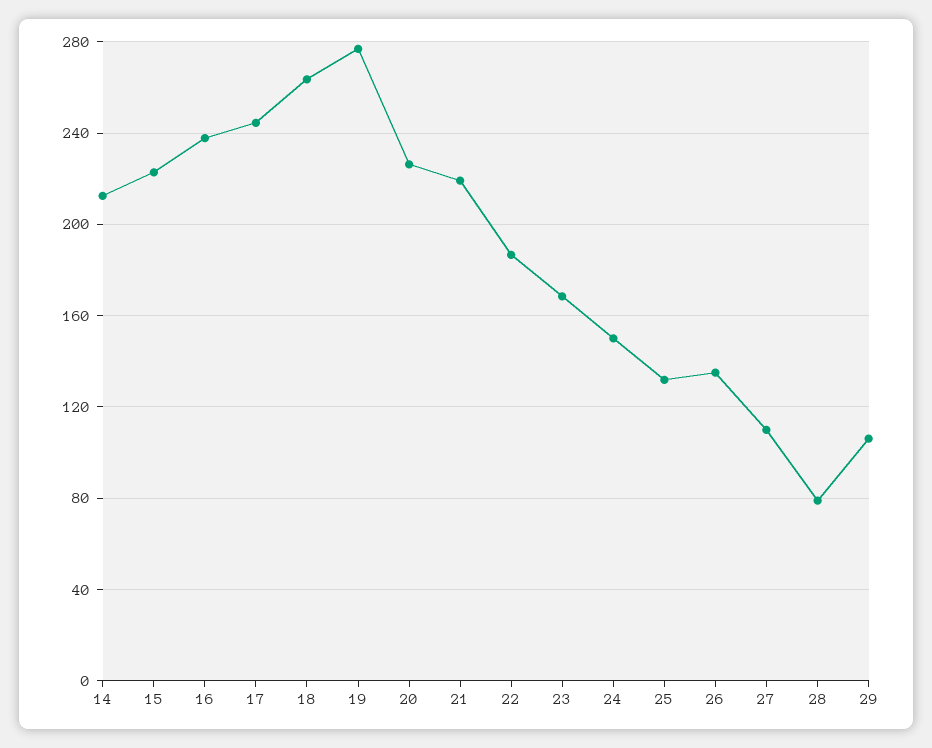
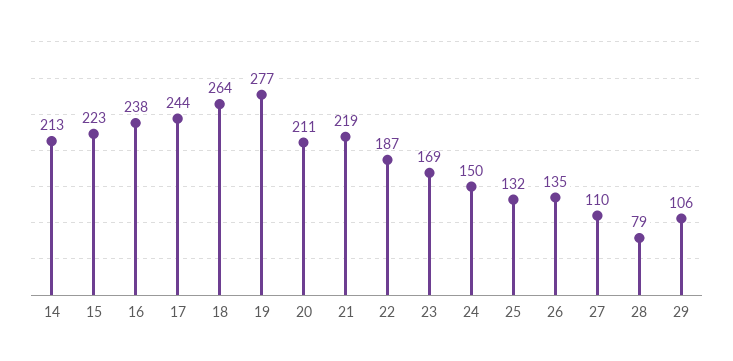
  {
    "14": 213,
    "15": 223,
    "16": 238,
    "17": 244,
    "18": 264,
    "19": 277,
-   "20": 225,
+   "20": 211,
    "21": 219,
    "22": 187,
    "23": 169,
    "24": 150,
    "25": 132,
    "26": 135,
    "27": 110,
    "28": 79,
    "29": 106
  }

